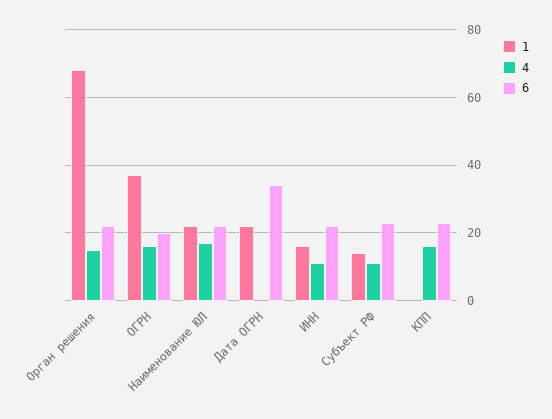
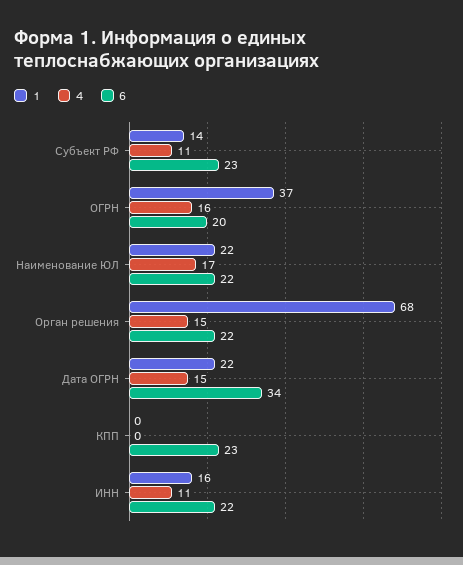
  {
    "1": {
      "Орган решения": 68,
      "ОГРН": 37,
      "Наименование ЮЛ": 22,
      "Дата ОГРН": 22,
      "ИНН": 16,
      "Субъект РФ": 14,
      "КПП": 0
    },
    "4": {
      "Орган решения": 15,
      "ОГРН": 16,
      "Наименование ЮЛ": 17,
-     "Дата ОГРН": 0,
+     "Дата ОГРН": 15,
      "ИНН": 11,
      "Субъект РФ": 11,
-     "КПП": 15
+     "КПП": 0
    },
    "6": {
      "Орган решения": 22,
      "ОГРН": 20,
      "Наименование ЮЛ": 22,
      "Дата ОГРН": 34,
      "ИНН": 22,
      "Субъект РФ": 23,
      "КПП": 23
    }
  }

